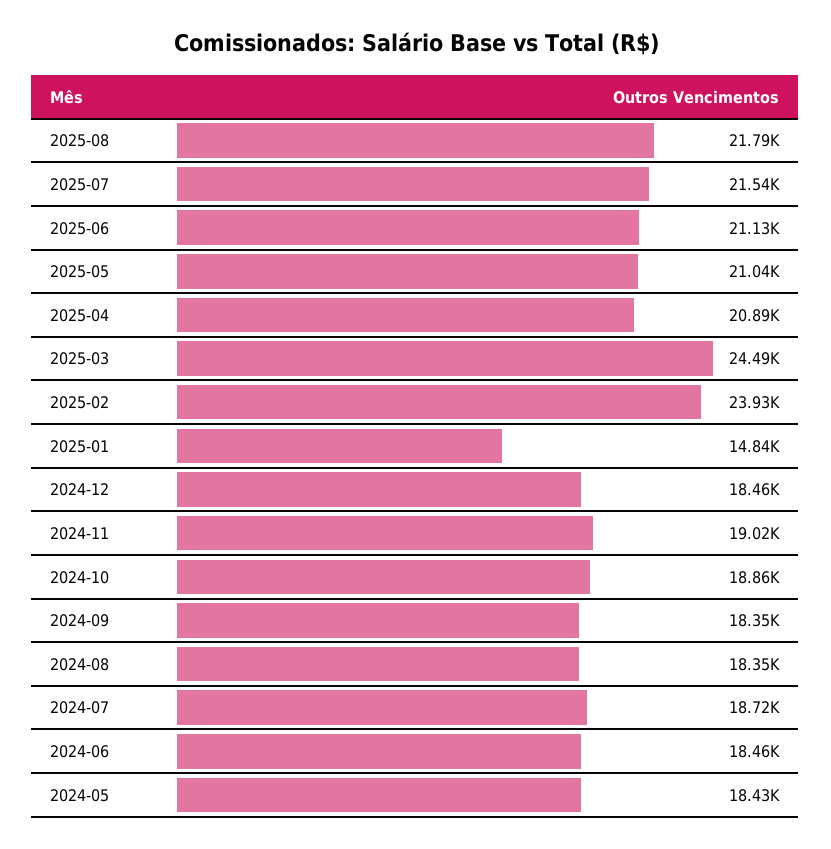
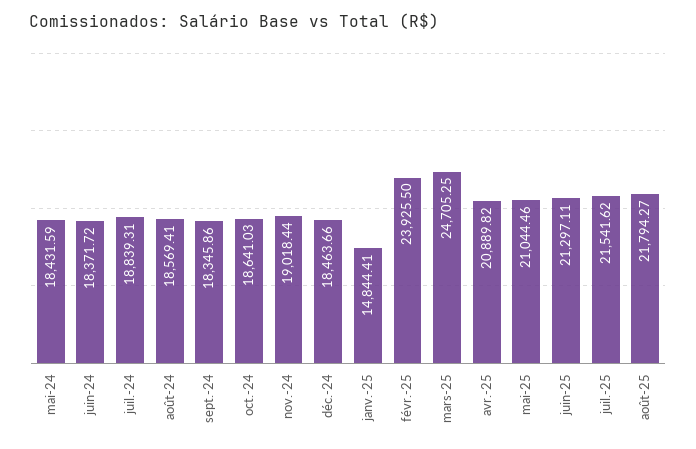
  {
    "2025-08": 21794.27,
    "2025-07": 21541.62,
-   "2025-06": 21130,
+   "2025-06": 21297.11,
    "2025-05": 21044.46,
    "2025-04": 20889.82,
-   "2025-03": 24490,
+   "2025-03": 24705.25,
    "2025-02": 23925.5,
    "2025-01": 14844.41,
    "2024-12": 18463.66,
    "2024-11": 19018.44,
-   "2024-10": 18860,
+   "2024-10": 18641.03,
    "2024-09": 18345.86,
-   "2024-08": 18350,
+   "2024-08": 18569.41,
-   "2024-07": 18720,
+   "2024-07": 18839.31,
-   "2024-06": 18460,
+   "2024-06": 18371.72,
    "2024-05": 18431.59
  }

